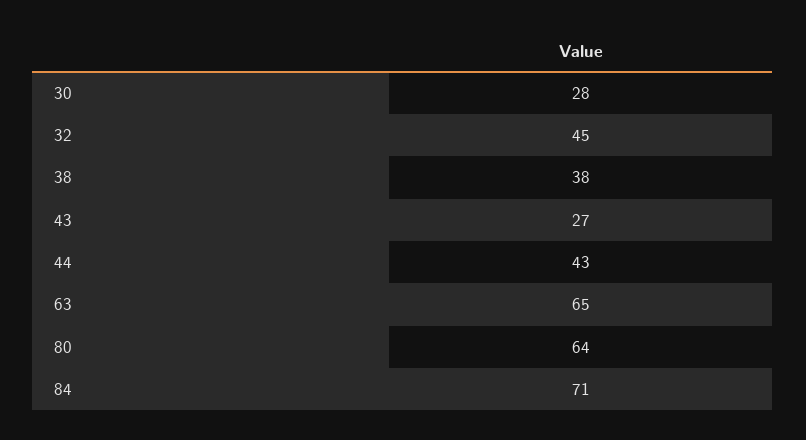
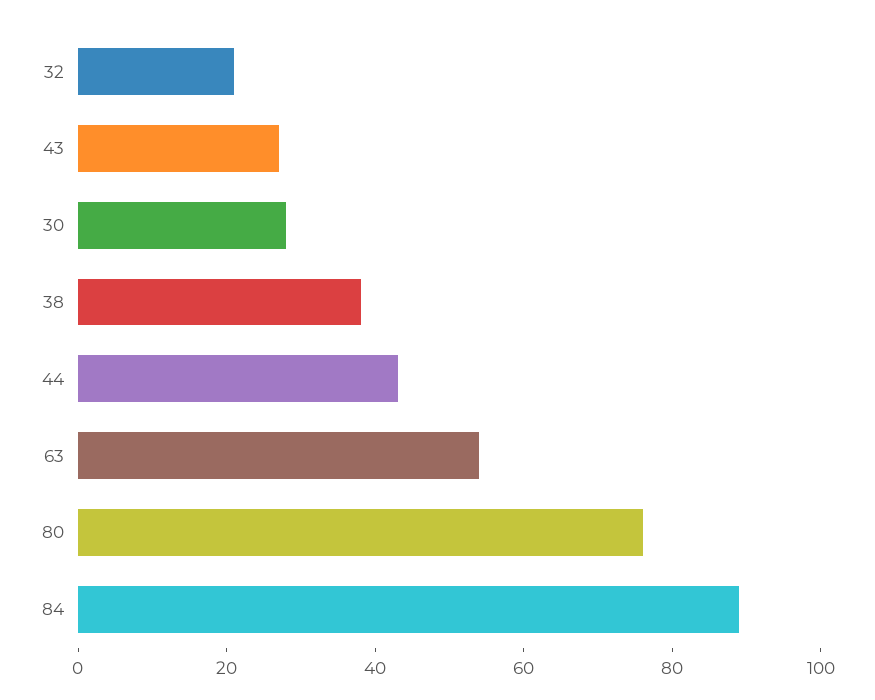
  {
    "30": 28,
-   "32": 45,
+   "32": 20,
    "38": 38,
    "43": 27,
    "44": 43,
-   "63": 65,
+   "63": 55,
-   "80": 64,
+   "80": 75,
-   "84": 71
+   "84": 90
  }

